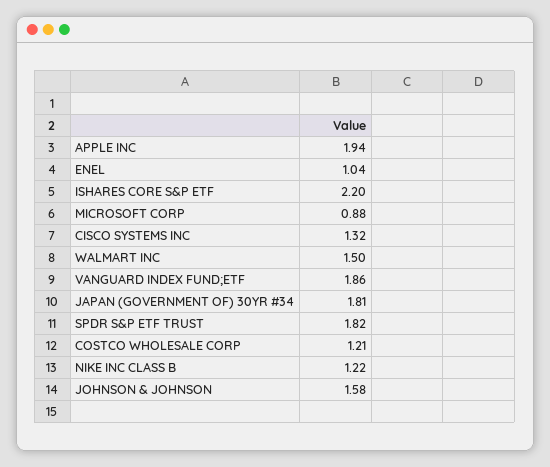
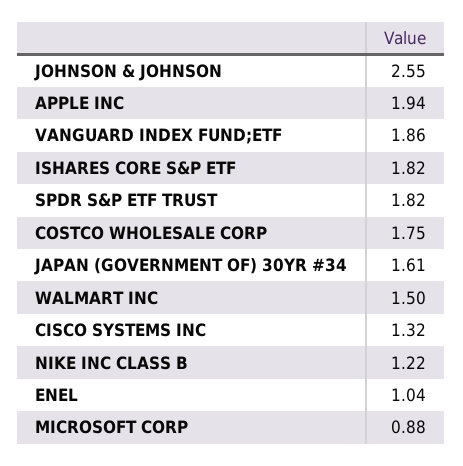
  {
    "APPLE INC": 1.94,
    "ENEL": 1.04,
-   "ISHARES CORE S&P ETF": 2.2,
+   "ISHARES CORE S&P ETF": 1.82,
    "MICROSOFT CORP": 0.88,
    "CISCO SYSTEMS INC": 1.32,
    "WALMART INC": 1.5,
    "VANGUARD INDEX FUND;ETF": 1.86,
-   "JAPAN (GOVERNMENT OF) 30YR #34": 1.81,
+   "JAPAN (GOVERNMENT OF) 30YR #34": 1.61,
    "SPDR S&P ETF TRUST": 1.82,
-   "COSTCO WHOLESALE CORP": 1.21,
+   "COSTCO WHOLESALE CORP": 1.75,
    "NIKE INC CLASS B": 1.22,
-   "JOHNSON & JOHNSON": 1.58
+   "JOHNSON & JOHNSON": 2.55
  }

